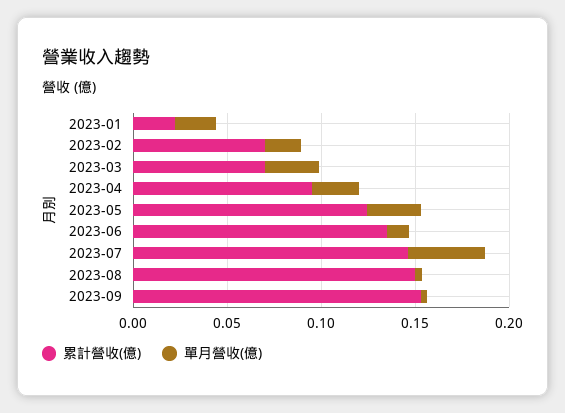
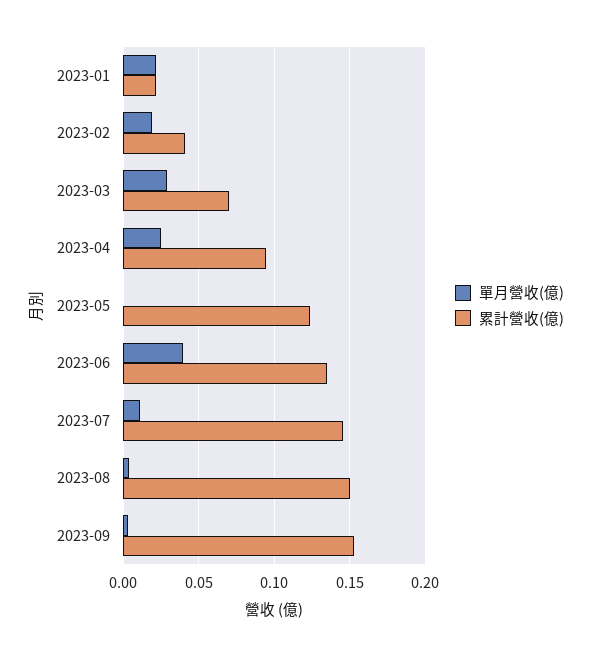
  {
    "累計營收(億)": {
      "2023-01": 0.02,
-     "2023-02": 0.07,
+     "2023-02": 0.04,
      "2023-03": 0.07,
      "2023-04": 0.095,
      "2023-05": 0.125,
      "2023-06": 0.135,
      "2023-07": 0.145,
      "2023-08": 0.15,
      "2023-09": 0.155
    },
    "單月營收(億)": {
      "2023-01": 0.02,
      "2023-02": 0.02,
      "2023-03": 0.03,
      "2023-04": 0.025,
-     "2023-05": 0.03,
+     "2023-05": 0,
-     "2023-06": 0.01,
+     "2023-06": 0.04,
-     "2023-07": 0.04,
+     "2023-07": 0.01,
      "2023-08": 0.005,
      "2023-09": 0.005
    }
  }

